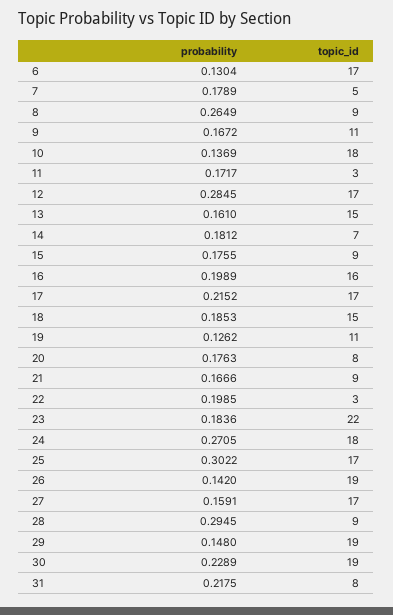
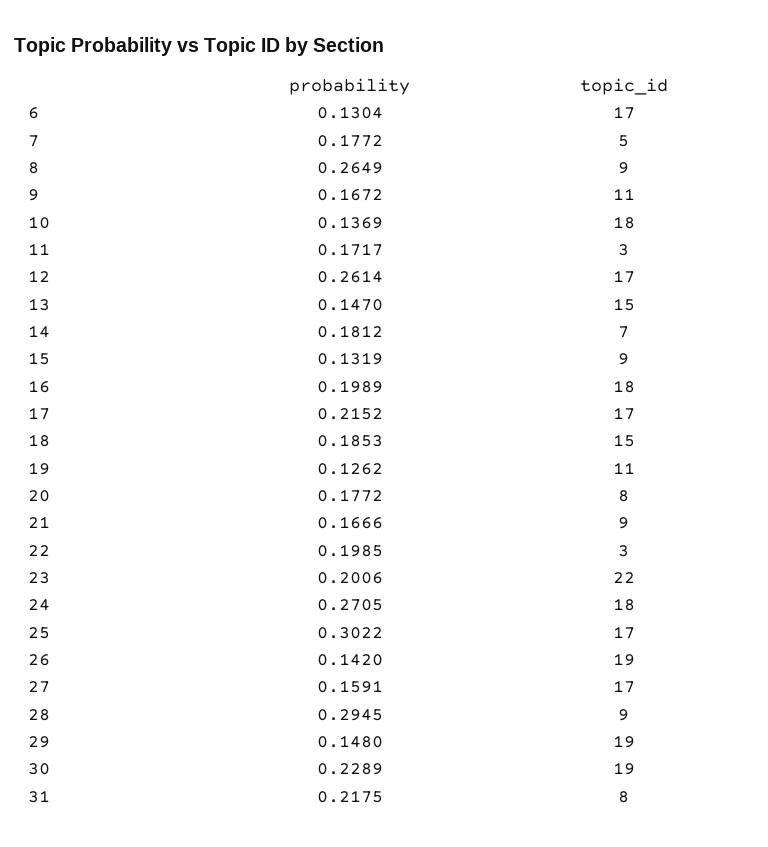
  {
    "probability": {
      "6": 0.1304,
-     "7": 0.1789,
+     "7": 0.1772,
      "8": 0.2649,
      "9": 0.1672,
      "10": 0.1369,
      "11": 0.1717,
-     "12": 0.2845,
+     "12": 0.2614,
-     "13": 0.161,
+     "13": 0.147,
      "14": 0.1812,
-     "15": 0.1755,
+     "15": 0.1319,
      "16": 0.1989,
      "17": 0.2152,
      "18": 0.1853,
      "19": 0.1262,
-     "20": 0.1763,
+     "20": 0.1772,
      "21": 0.1666,
      "22": 0.1985,
-     "23": 0.1836,
+     "23": 0.2006,
      "24": 0.2705,
      "25": 0.3022,
      "26": 0.142,
      "27": 0.1591,
      "28": 0.2945,
      "29": 0.148,
      "30": 0.2289,
      "31": 0.2175
    },
    "topic_id": {
      "6": 17,
      "7": 5,
      "8": 9,
      "9": 11,
      "10": 18,
      "11": 3,
      "12": 17,
      "13": 15,
      "14": 7,
      "15": 9,
-     "16": 16,
+     "16": 18,
      "17": 17,
      "18": 15,
      "19": 11,
      "20": 8,
      "21": 9,
      "22": 3,
      "23": 22,
      "24": 18,
      "25": 17,
      "26": 19,
      "27": 17,
      "28": 9,
      "29": 19,
      "30": 19,
      "31": 8
    }
  }

